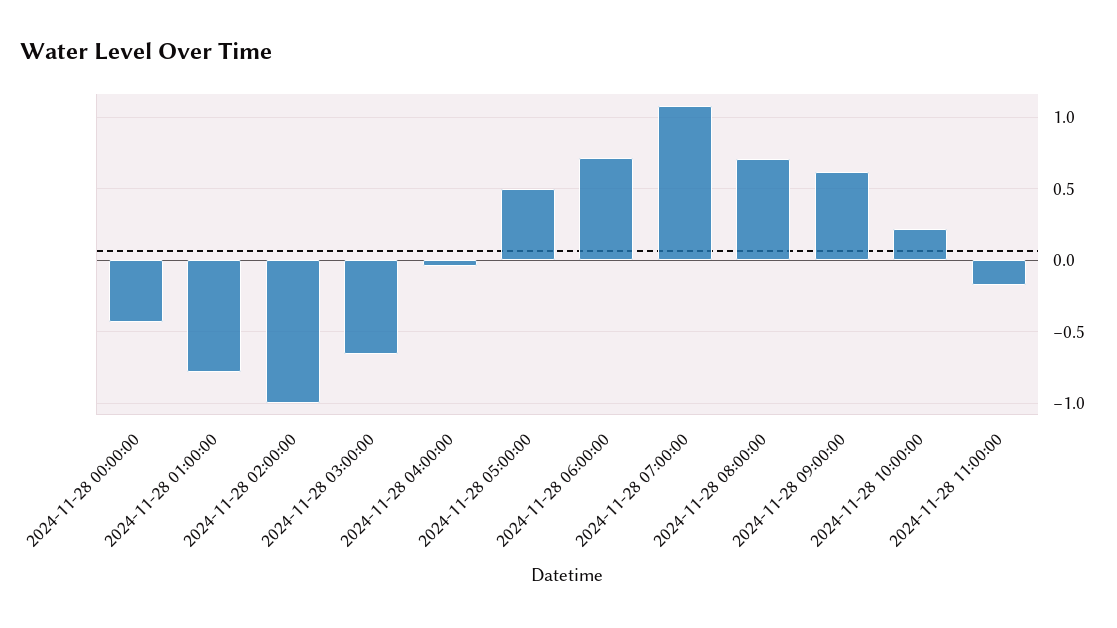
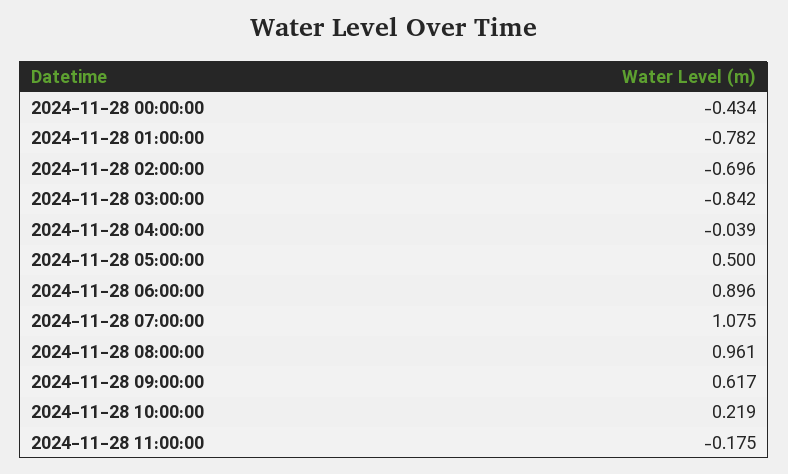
  {
    "2024-11-28 00:00:00": -0.434,
    "2024-11-28 01:00:00": -0.782,
-   "2024-11-28 02:00:00": -1,
+   "2024-11-28 02:00:00": -0.696,
-   "2024-11-28 03:00:00": -0.65,
+   "2024-11-28 03:00:00": -0.842,
    "2024-11-28 04:00:00": -0.039,
    "2024-11-28 05:00:00": 0.5,
-   "2024-11-28 06:00:00": 0.7,
+   "2024-11-28 06:00:00": 0.896,
    "2024-11-28 07:00:00": 1.075,
-   "2024-11-28 08:00:00": 0.7,
+   "2024-11-28 08:00:00": 0.961,
    "2024-11-28 09:00:00": 0.617,
    "2024-11-28 10:00:00": 0.219,
    "2024-11-28 11:00:00": -0.175
  }

